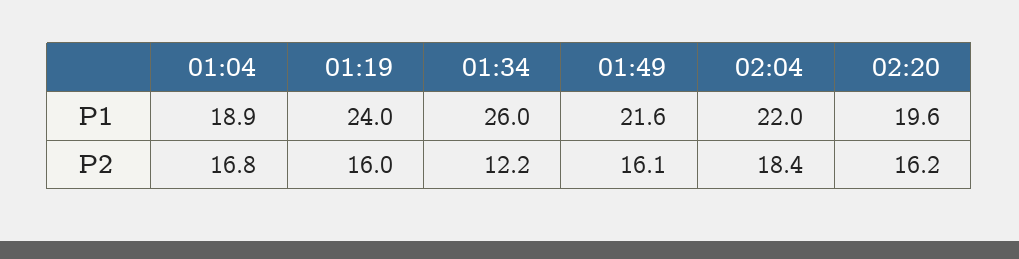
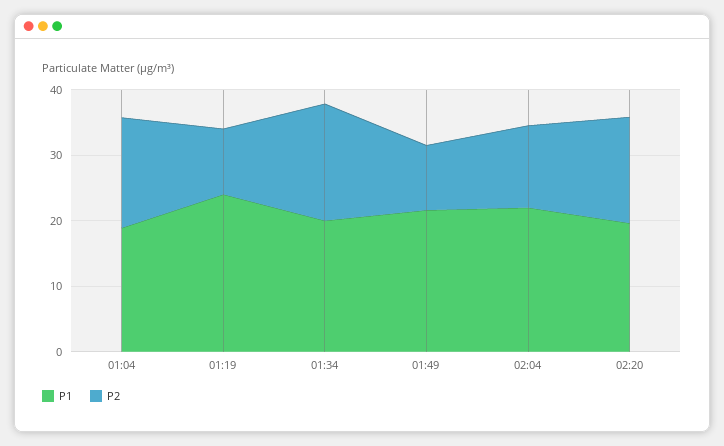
  {
    "P1": {
      "01:04": 18.9,
      "01:19": 24,
-     "01:34": 26,
+     "01:34": 20,
      "01:49": 21.6,
      "02:04": 22,
      "02:20": 19.6
    },
    "P2": {
      "01:04": 16.8,
-     "01:19": 16,
+     "01:19": 10,
-     "01:34": 12.2,
+     "01:34": 18,
-     "01:49": 16.1,
+     "01:49": 10,
-     "02:04": 18.4,
+     "02:04": 12,
      "02:20": 16.2
    }
  }

